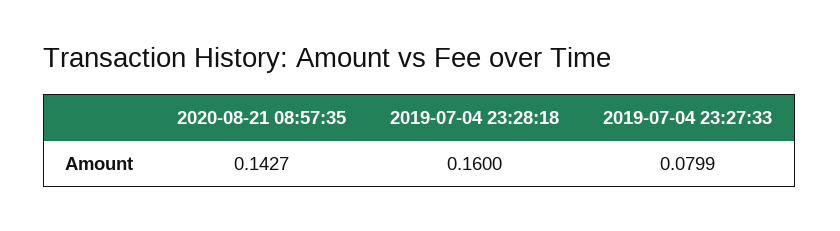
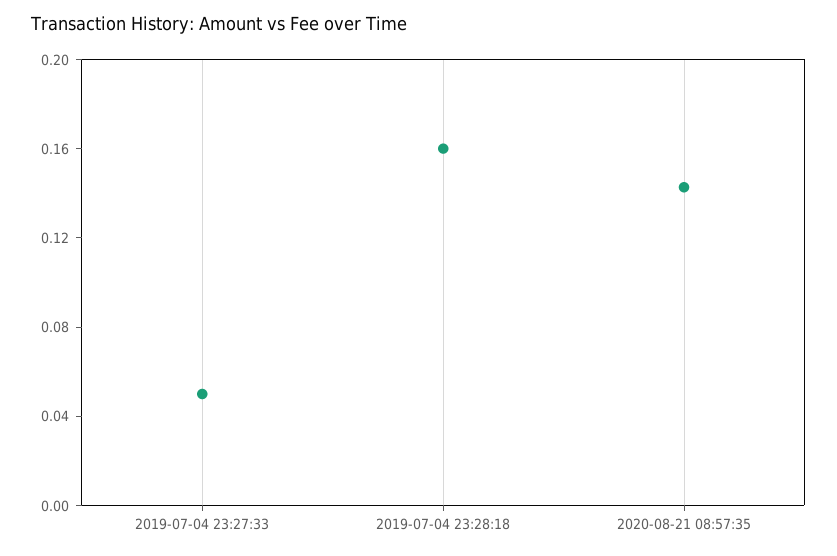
  {
    "2020-08-21 08:57:35": 0.1427,
    "2019-07-04 23:28:18": 0.16,
-   "2019-07-04 23:27:33": 0.0799
+   "2019-07-04 23:27:33": 0.05
  }

